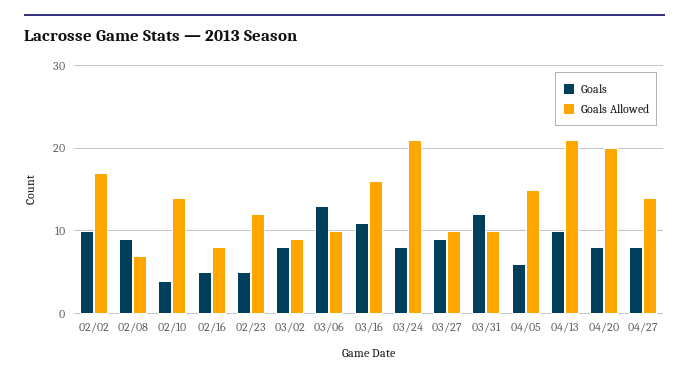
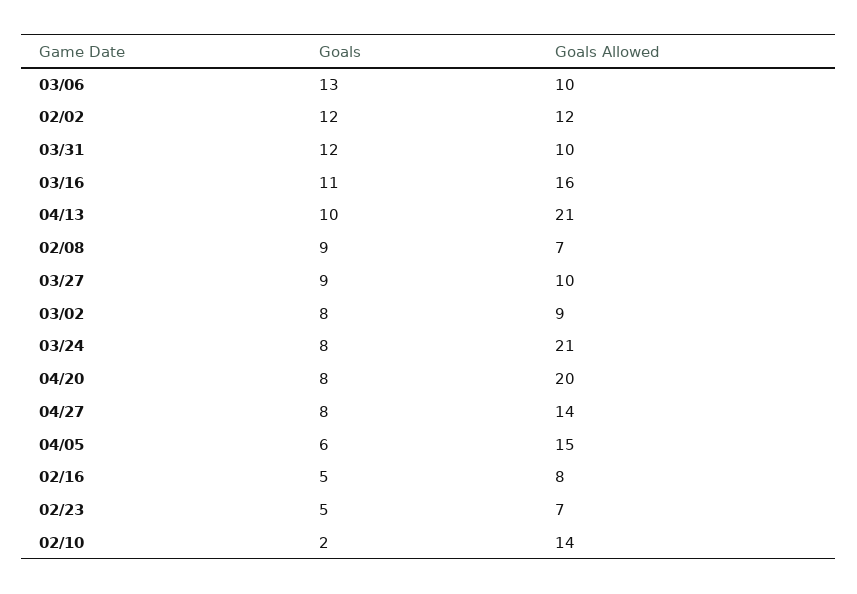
  {
    "Goals": {
-     "02/02": 10,
+     "02/02": 12,
      "02/08": 9,
-     "02/10": 4,
+     "02/10": 2,
      "02/16": 5,
      "02/23": 5,
      "03/02": 8,
      "03/06": 13,
      "03/16": 11,
      "03/24": 8,
      "03/27": 9,
      "03/31": 12,
      "04/05": 6,
      "04/13": 10,
      "04/20": 8,
      "04/27": 8
    },
    "Goals Allowed": {
-     "02/02": 17,
+     "02/02": 12,
      "02/08": 7,
      "02/10": 14,
      "02/16": 8,
-     "02/23": 12,
+     "02/23": 7,
      "03/02": 9,
      "03/06": 10,
      "03/16": 16,
      "03/24": 21,
      "03/27": 10,
      "03/31": 10,
      "04/05": 15,
      "04/13": 21,
      "04/20": 20,
      "04/27": 14
    }
  }

